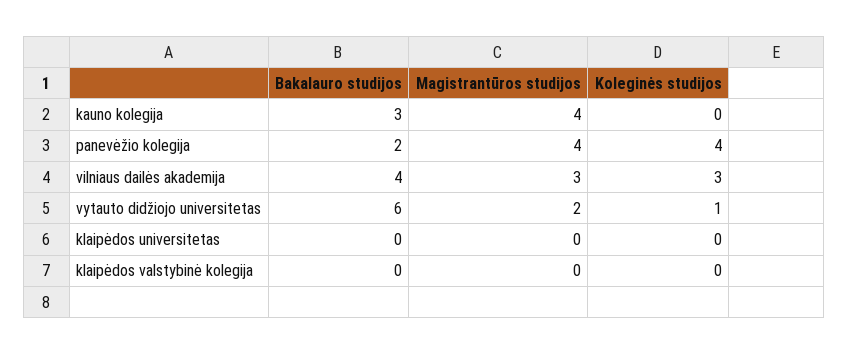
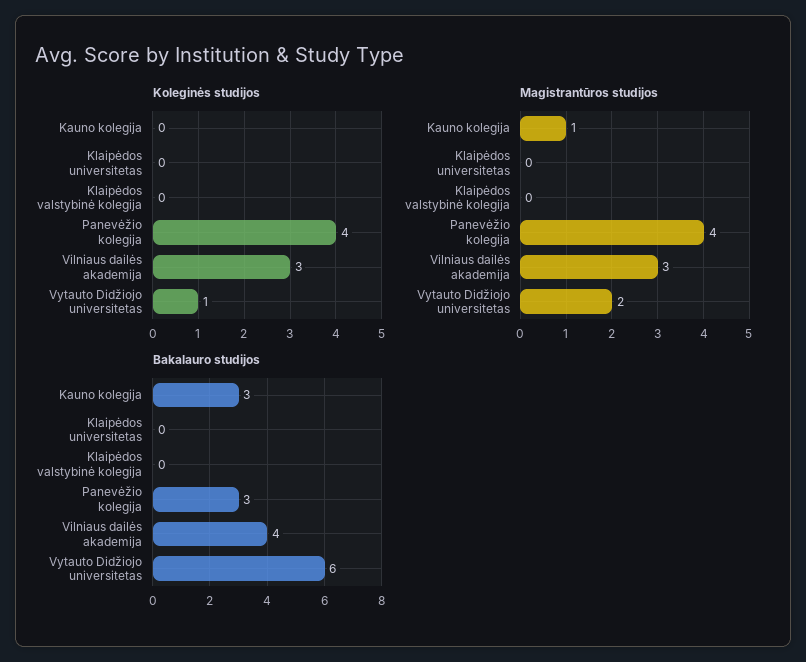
  {
    "Bakalauro studijos": {
      "kauno kolegija": 3,
-     "panevėžio kolegija": 2,
+     "panevėžio kolegija": 3,
      "vilniaus dailės akademija": 4,
      "vytauto didžiojo universitetas": 6,
      "klaipėdos universitetas": 0,
      "klaipėdos valstybinė kolegija": 0
    },
    "Magistrantūros studijos": {
-     "kauno kolegija": 4,
+     "kauno kolegija": 1,
      "panevėžio kolegija": 4,
      "vilniaus dailės akademija": 3,
      "vytauto didžiojo universitetas": 2,
      "klaipėdos universitetas": 0,
      "klaipėdos valstybinė kolegija": 0
    },
    "Koleginės studijos": {
      "kauno kolegija": 0,
      "panevėžio kolegija": 4,
      "vilniaus dailės akademija": 3,
      "vytauto didžiojo universitetas": 1,
      "klaipėdos universitetas": 0,
      "klaipėdos valstybinė kolegija": 0
    }
  }

